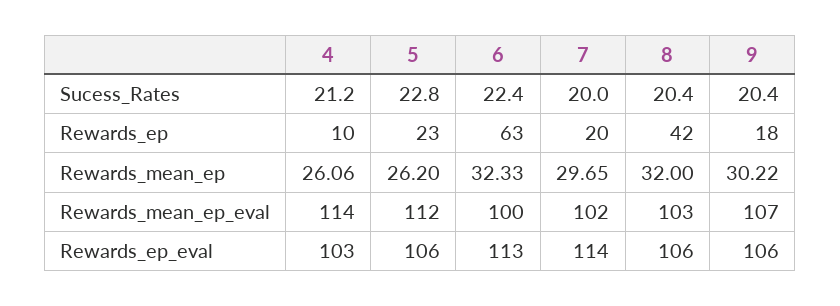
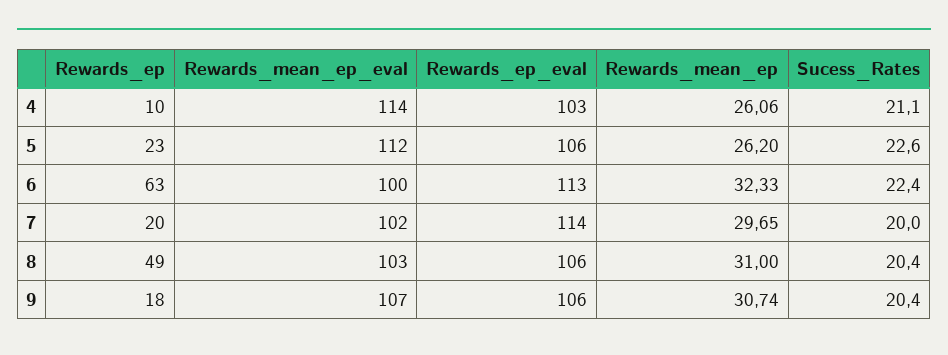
  {
    "4": {
-     "Sucess_Rates": 21.2,
+     "Sucess_Rates": 21.1,
      "Rewards_ep": 10,
      "Rewards_mean_ep": 26.06,
      "Rewards_mean_ep_eval": 114,
      "Rewards_ep_eval": 103
    },
    "5": {
-     "Sucess_Rates": 22.8,
+     "Sucess_Rates": 22.6,
      "Rewards_ep": 23,
      "Rewards_mean_ep": 26.2,
      "Rewards_mean_ep_eval": 112,
      "Rewards_ep_eval": 106
    },
    "6": {
      "Sucess_Rates": 22.4,
      "Rewards_ep": 63,
      "Rewards_mean_ep": 32.33,
      "Rewards_mean_ep_eval": 100,
      "Rewards_ep_eval": 113
    },
    "7": {
      "Sucess_Rates": 20,
      "Rewards_ep": 20,
      "Rewards_mean_ep": 29.65,
      "Rewards_mean_ep_eval": 102,
      "Rewards_ep_eval": 114
    },
    "8": {
      "Sucess_Rates": 20.4,
-     "Rewards_ep": 42,
+     "Rewards_ep": 49,
-     "Rewards_mean_ep": 32,
+     "Rewards_mean_ep": 31,
      "Rewards_mean_ep_eval": 103,
      "Rewards_ep_eval": 106
    },
    "9": {
      "Sucess_Rates": 20.4,
      "Rewards_ep": 18,
-     "Rewards_mean_ep": 30.22,
+     "Rewards_mean_ep": 30.74,
      "Rewards_mean_ep_eval": 107,
      "Rewards_ep_eval": 106
    }
  }

